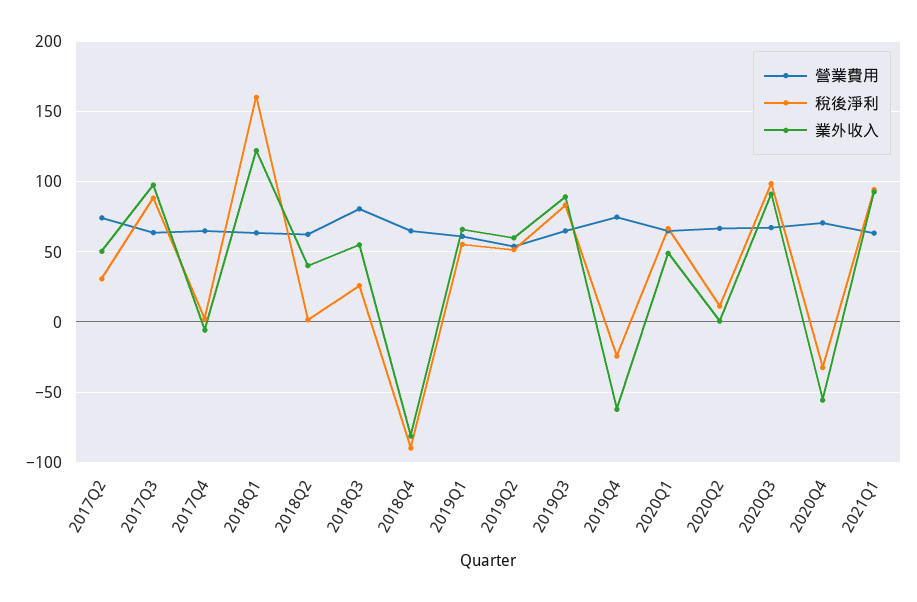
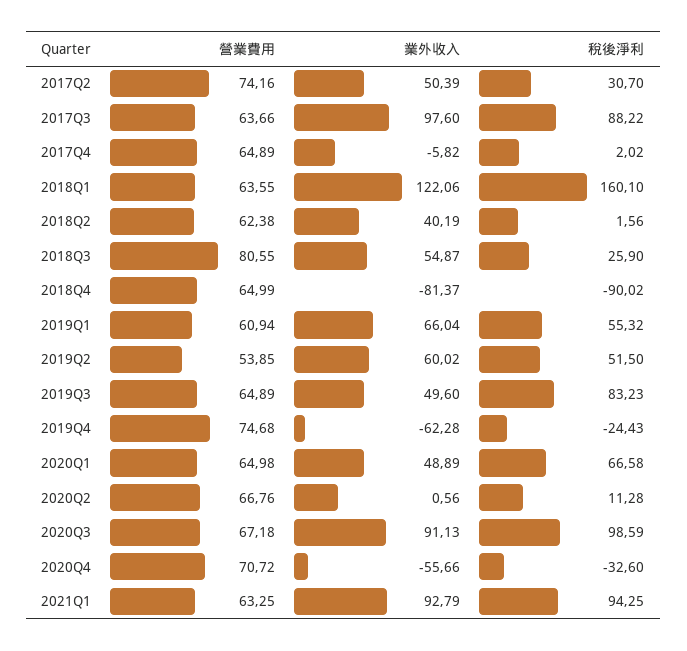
  {
    "營業費用": {
      "2017Q2": 74.16,
      "2017Q3": 63.66,
      "2017Q4": 64.89,
      "2018Q1": 63.55,
      "2018Q2": 62.38,
      "2018Q3": 80.55,
      "2018Q4": 64.99,
      "2019Q1": 60.94,
      "2019Q2": 53.85,
      "2019Q3": 64.89,
      "2019Q4": 74.68,
      "2020Q1": 64.98,
      "2020Q2": 66.76,
      "2020Q3": 67.18,
      "2020Q4": 70.72,
      "2021Q1": 63.25
    },
    "稅後淨利": {
      "2017Q2": 30.7,
      "2017Q3": 88.22,
      "2017Q4": 2.02,
      "2018Q1": 160.1,
      "2018Q2": 1.56,
      "2018Q3": 25.9,
      "2018Q4": -90.02,
      "2019Q1": 55.32,
      "2019Q2": 51.5,
      "2019Q3": 83.23,
      "2019Q4": -24.43,
      "2020Q1": 66.58,
      "2020Q2": 11.28,
      "2020Q3": 98.59,
      "2020Q4": -32.6,
      "2021Q1": 94.25
    },
    "業外收入": {
      "2017Q2": 50.39,
      "2017Q3": 97.6,
      "2017Q4": -5.82,
      "2018Q1": 122.06,
      "2018Q2": 40.19,
      "2018Q3": 54.87,
      "2018Q4": -81.37,
      "2019Q1": 66.04,
      "2019Q2": 60.02,
-     "2019Q3": 90,
+     "2019Q3": 49.6,
      "2019Q4": -62.28,
      "2020Q1": 48.89,
      "2020Q2": 0.56,
      "2020Q3": 91.13,
      "2020Q4": -55.66,
      "2021Q1": 92.79
    }
  }

